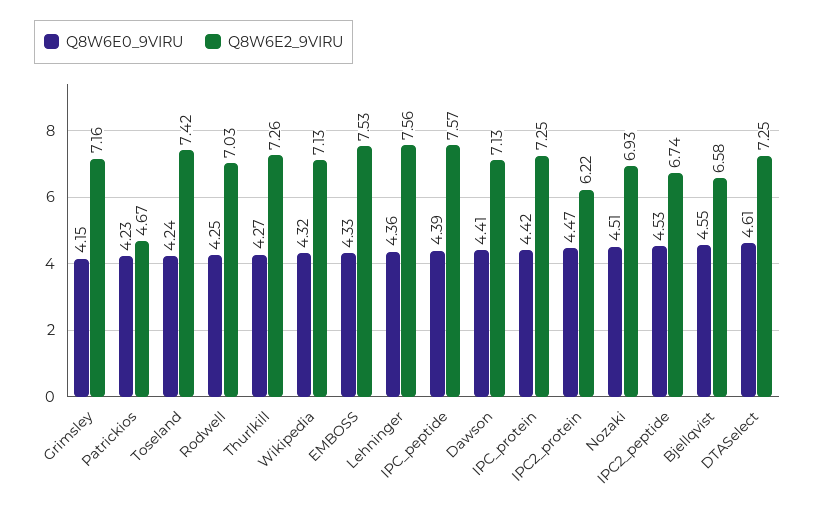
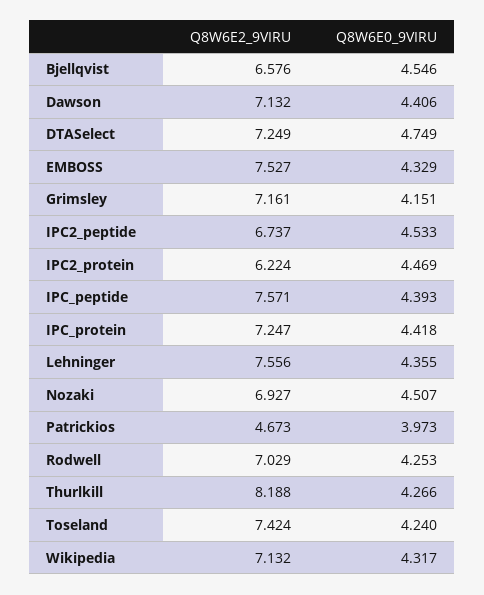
  {
    "Q8W6E0_9VIRU": {
      "Grimsley": 4.151,
-     "Patrickios": 4.23,
+     "Patrickios": 3.973,
      "Toseland": 4.24,
      "Rodwell": 4.253,
      "Thurlkill": 4.266,
      "Wikipedia": 4.317,
      "EMBOSS": 4.329,
      "Lehninger": 4.355,
      "IPC_peptide": 4.393,
      "Dawson": 4.406,
      "IPC_protein": 4.418,
      "IPC2_protein": 4.469,
      "Nozaki": 4.507,
      "IPC2_peptide": 4.533,
      "Bjellqvist": 4.546,
-     "DTASelect": 4.61
+     "DTASelect": 4.749
    },
    "Q8W6E2_9VIRU": {
      "Grimsley": 7.161,
      "Patrickios": 4.673,
      "Toseland": 7.424,
      "Rodwell": 7.029,
-     "Thurlkill": 7.26,
+     "Thurlkill": 8.188,
      "Wikipedia": 7.132,
      "EMBOSS": 7.527,
      "Lehninger": 7.556,
      "IPC_peptide": 7.571,
      "Dawson": 7.132,
      "IPC_protein": 7.247,
      "IPC2_protein": 6.224,
      "Nozaki": 6.927,
      "IPC2_peptide": 6.737,
      "Bjellqvist": 6.576,
      "DTASelect": 7.249
    }
  }

